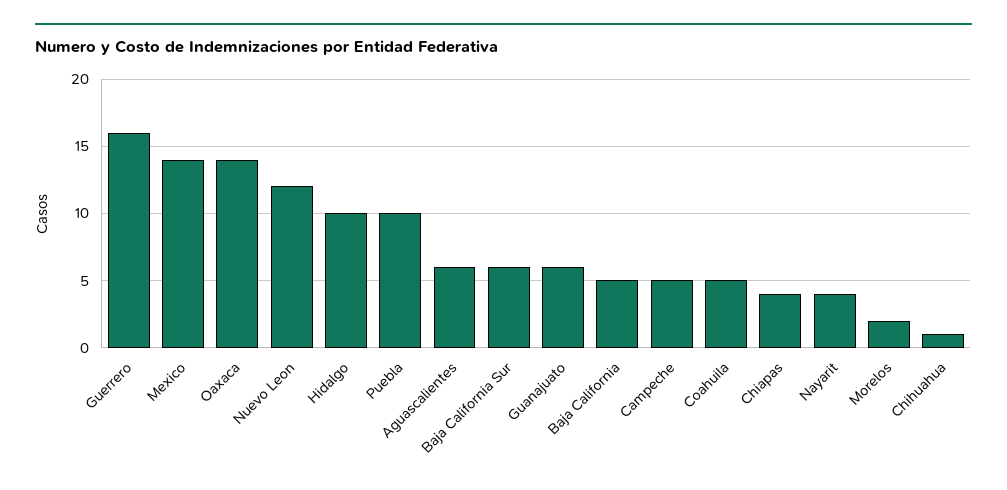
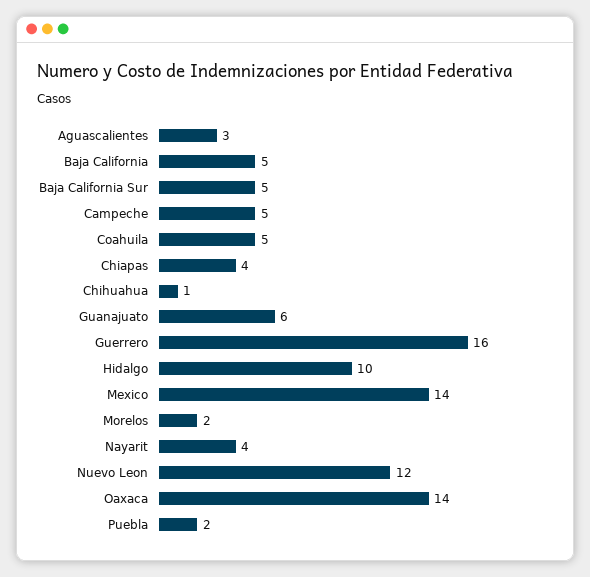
  {
    "Guerrero": 16,
    "Mexico": 14,
    "Oaxaca": 14,
    "Nuevo Leon": 12,
    "Hidalgo": 10,
-   "Puebla": 10,
+   "Puebla": 2,
-   "Aguascalientes": 6,
+   "Aguascalientes": 3,
-   "Baja California Sur": 6,
+   "Baja California Sur": 5,
    "Guanajuato": 6,
    "Baja California": 5,
    "Campeche": 5,
    "Coahuila": 5,
    "Chiapas": 4,
    "Nayarit": 4,
    "Morelos": 2,
    "Chihuahua": 1
  }

